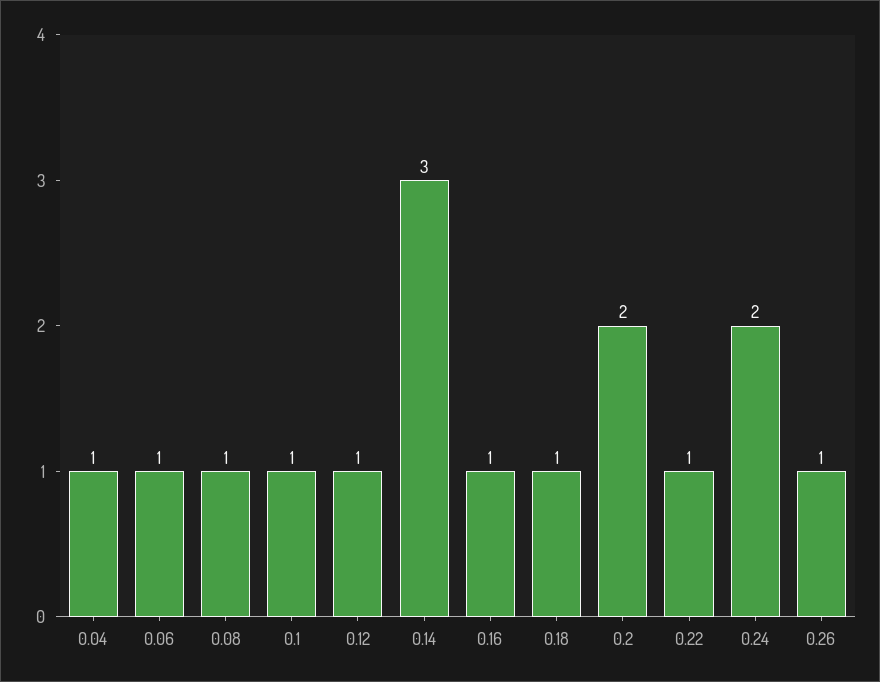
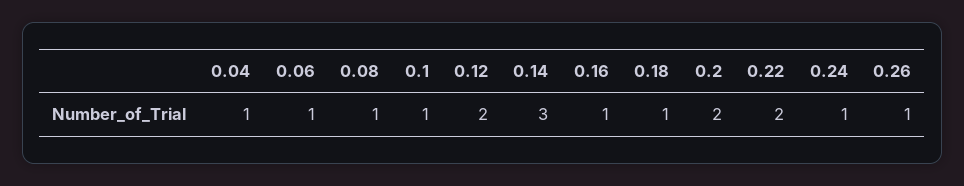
  {
    "0.04": 1,
    "0.06": 1,
    "0.08": 1,
    "0.1": 1,
-   "0.12": 1,
+   "0.12": 2,
    "0.14": 3,
    "0.16": 1,
    "0.18": 1,
    "0.2": 2,
-   "0.22": 1,
+   "0.22": 2,
-   "0.24": 2,
+   "0.24": 1,
    "0.26": 1
  }

